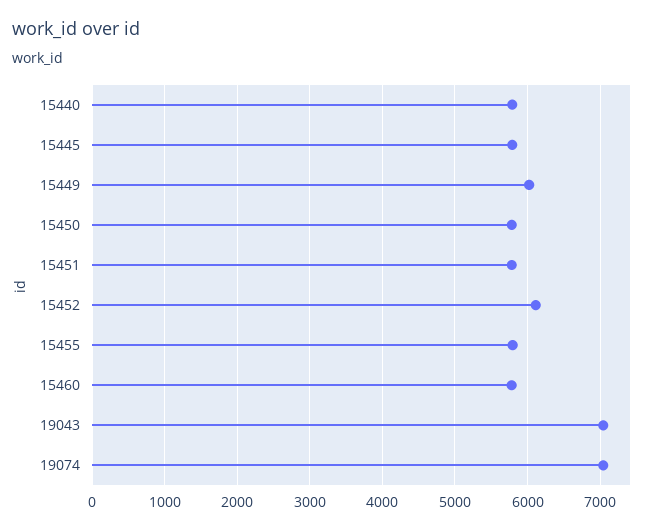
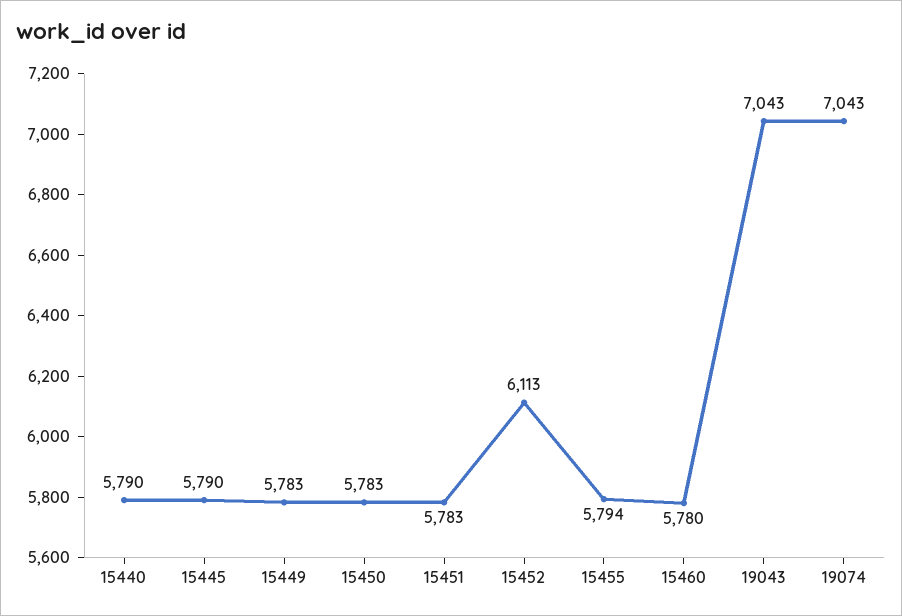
  {
    "15440": 5790,
    "15445": 5790,
-   "15449": 6000,
+   "15449": 5783,
    "15450": 5783,
    "15451": 5783,
    "15452": 6113,
    "15455": 5794,
    "15460": 5780,
    "19043": 7043,
    "19074": 7043
  }

